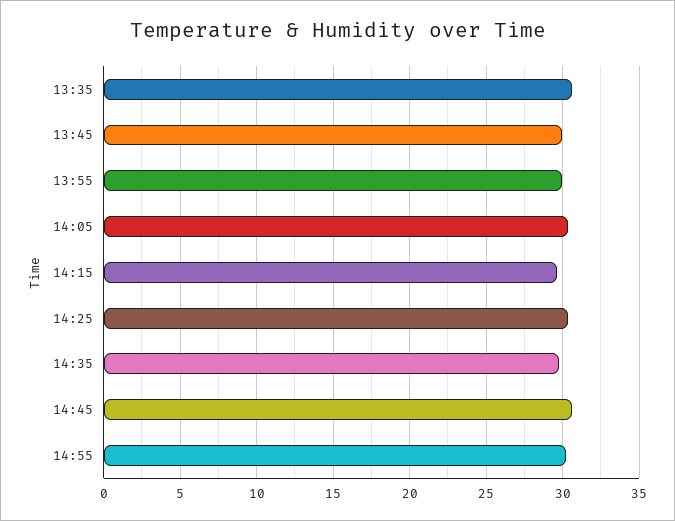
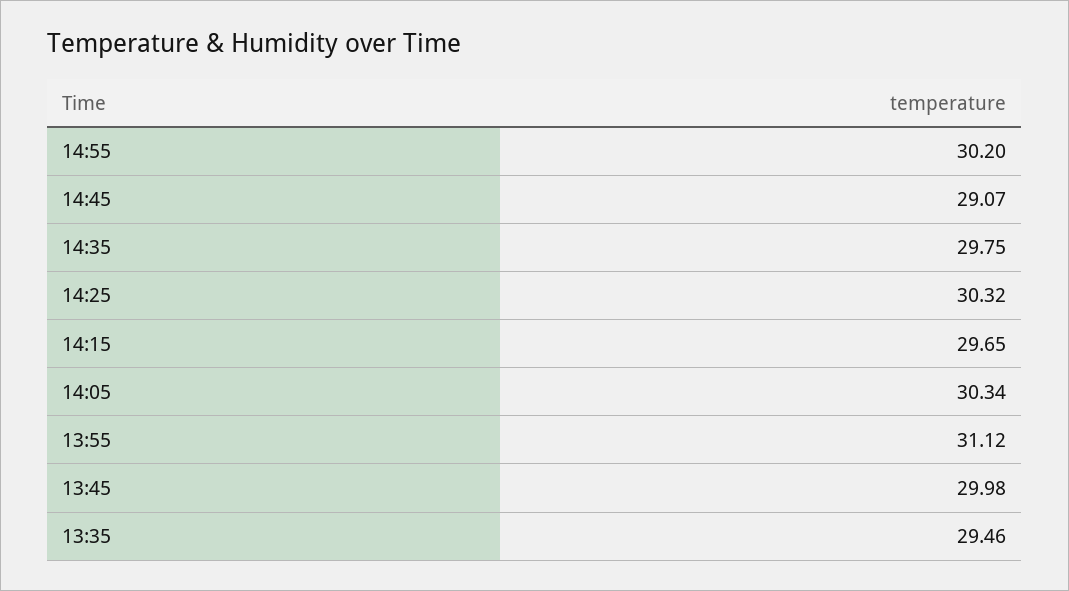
  {
-   "13:35": 30.5,
+   "13:35": 29.46,
    "13:45": 29.98,
-   "13:55": 30,
+   "13:55": 31.12,
    "14:05": 30.34,
    "14:15": 29.65,
    "14:25": 30.32,
    "14:35": 29.75,
-   "14:45": 30.5,
+   "14:45": 29.07,
    "14:55": 30.2
  }

